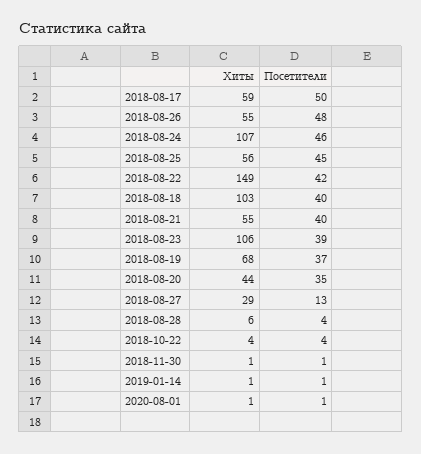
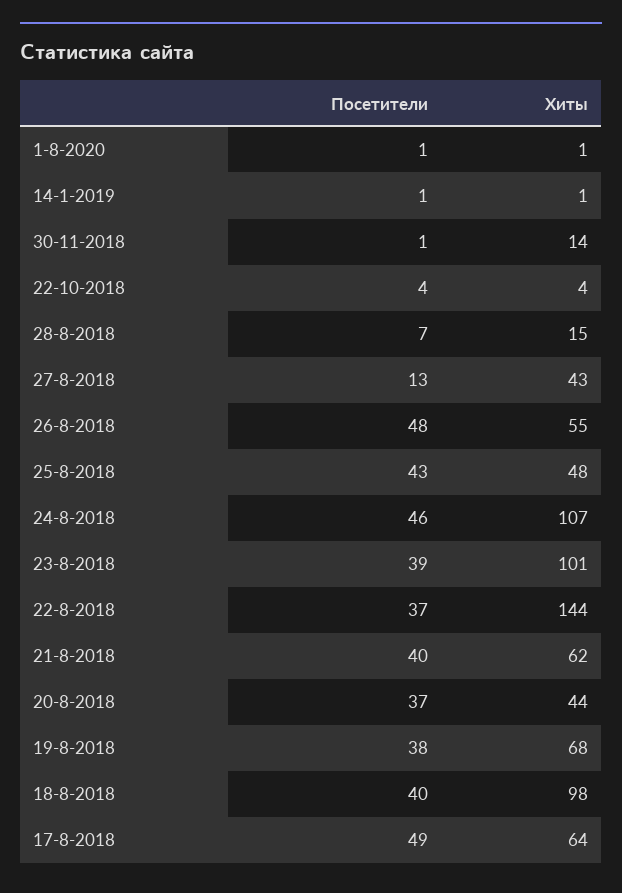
  {
    "Хиты": {
-     "2018-08-17": 59,
+     "2018-08-17": 64,
      "2018-08-26": 55,
      "2018-08-24": 107,
-     "2018-08-25": 56,
+     "2018-08-25": 48,
-     "2018-08-22": 149,
+     "2018-08-22": 144,
-     "2018-08-18": 103,
+     "2018-08-18": 98,
-     "2018-08-21": 55,
+     "2018-08-21": 62,
-     "2018-08-23": 106,
+     "2018-08-23": 101,
      "2018-08-19": 68,
      "2018-08-20": 44,
-     "2018-08-27": 29,
+     "2018-08-27": 43,
-     "2018-08-28": 6,
+     "2018-08-28": 15,
      "2018-10-22": 4,
-     "2018-11-30": 1,
+     "2018-11-30": 14,
      "2019-01-14": 1,
      "2020-08-01": 1
    },
    "Посетители": {
-     "2018-08-17": 50,
+     "2018-08-17": 49,
      "2018-08-26": 48,
      "2018-08-24": 46,
-     "2018-08-25": 45,
+     "2018-08-25": 43,
-     "2018-08-22": 42,
+     "2018-08-22": 37,
      "2018-08-18": 40,
      "2018-08-21": 40,
      "2018-08-23": 39,
-     "2018-08-19": 37,
+     "2018-08-19": 38,
-     "2018-08-20": 35,
+     "2018-08-20": 37,
      "2018-08-27": 13,
-     "2018-08-28": 4,
+     "2018-08-28": 7,
      "2018-10-22": 4,
      "2018-11-30": 1,
      "2019-01-14": 1,
      "2020-08-01": 1
    }
  }

